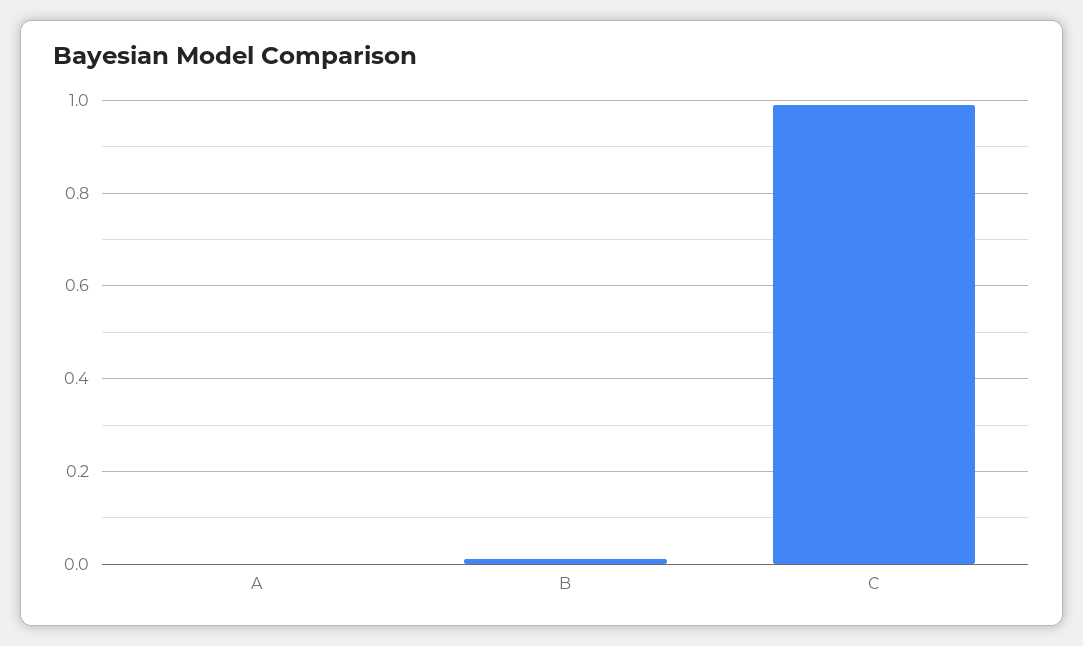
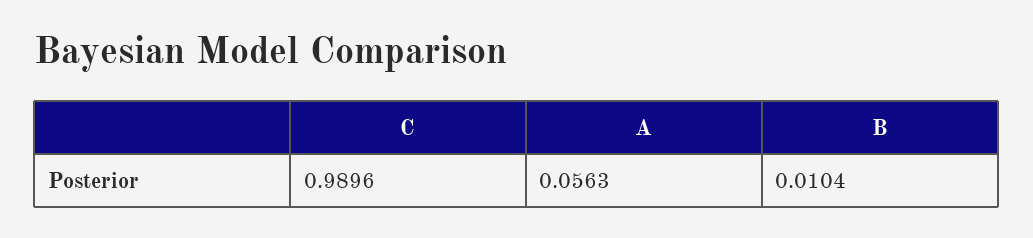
  {
-   "A": 0,
+   "A": 0.0563,
    "B": 0.0104,
    "C": 0.9896
  }

